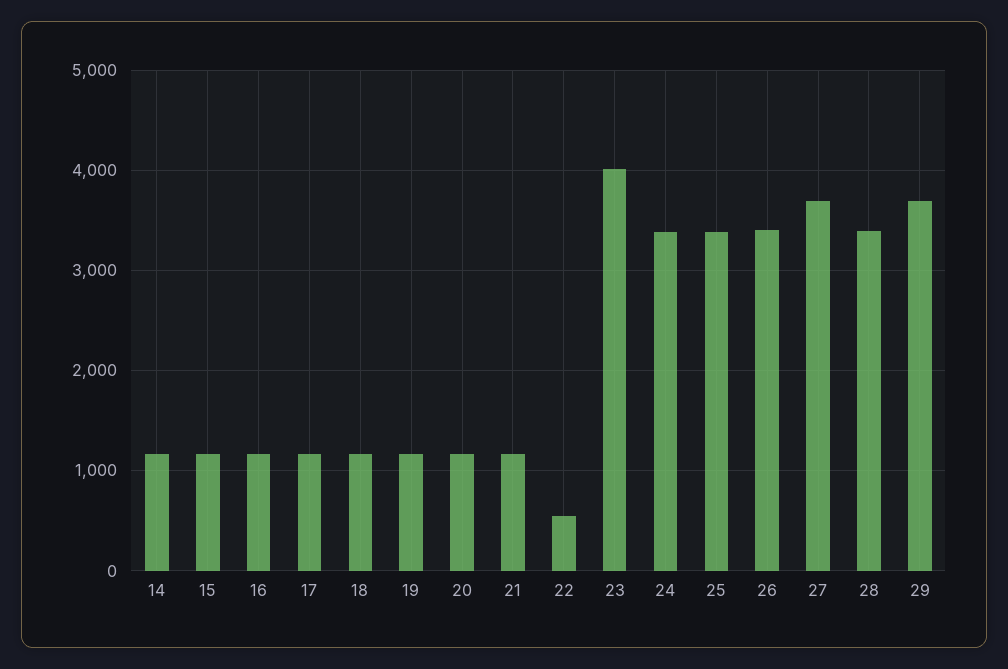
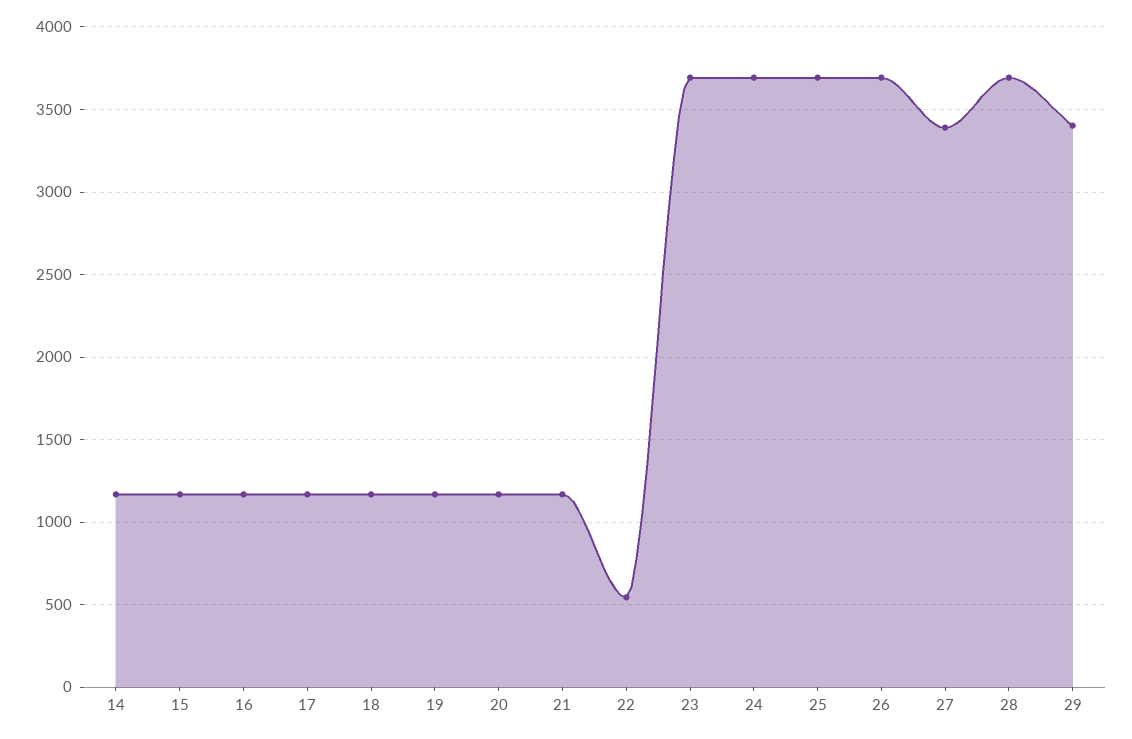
  {
    "14": 1150,
    "15": 1150,
    "16": 1150,
    "17": 1150,
    "18": 1150,
    "19": 1150,
    "20": 1150,
    "21": 1150,
    "22": 550,
-   "23": 4000,
+   "23": 3700,
-   "24": 3400,
+   "24": 3700,
-   "25": 3400,
+   "25": 3700,
-   "26": 3400,
+   "26": 3700,
-   "27": 3700,
+   "27": 3400,
-   "28": 3400,
+   "28": 3700,
-   "29": 3700
+   "29": 3400
  }

